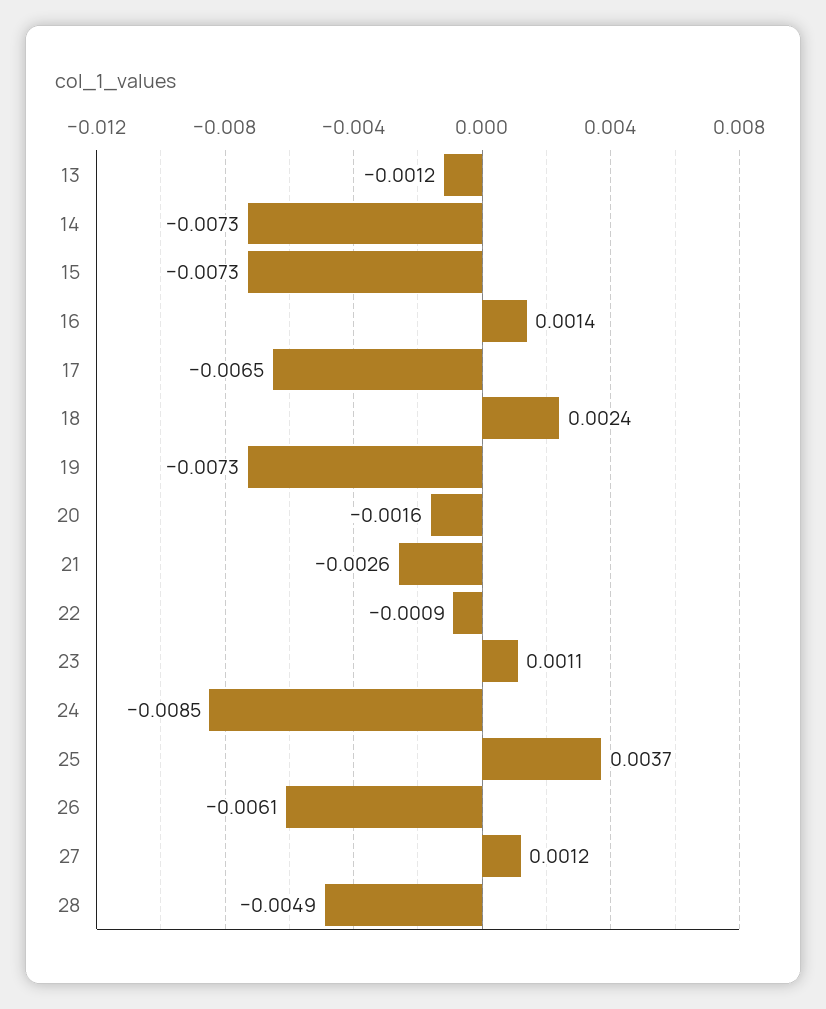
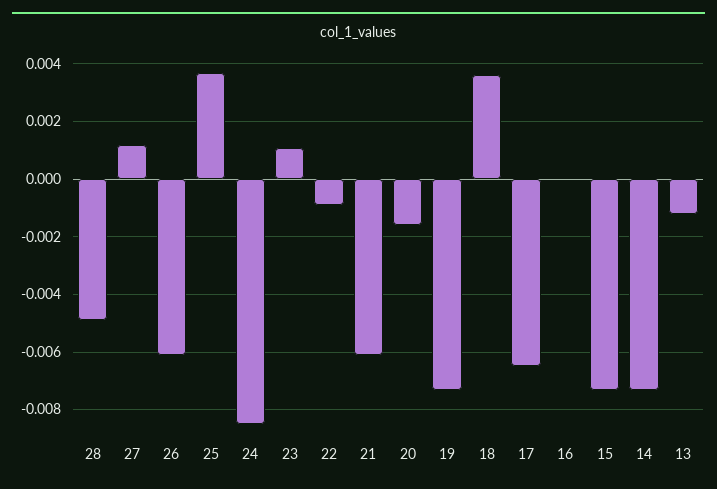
  {
    "13": -0.0012,
    "14": -0.0073,
    "15": -0.0073,
-   "16": 0.0014,
+   "16": 0,
    "17": -0.0065,
-   "18": 0.0024,
+   "18": 0.0035,
    "19": -0.0073,
    "20": -0.0016,
-   "21": -0.0026,
+   "21": -0.006,
    "22": -0.0009,
    "23": 0.0011,
    "24": -0.0085,
    "25": 0.0037,
    "26": -0.0061,
    "27": 0.0012,
    "28": -0.0049
  }

